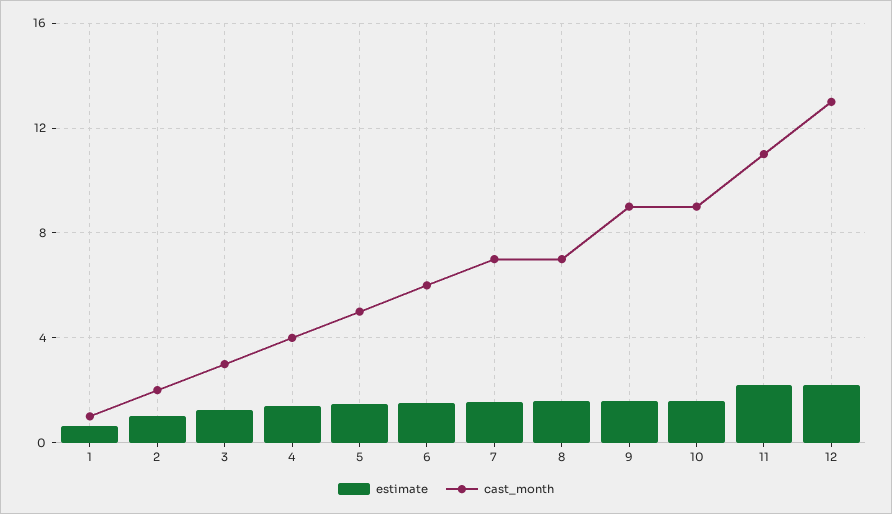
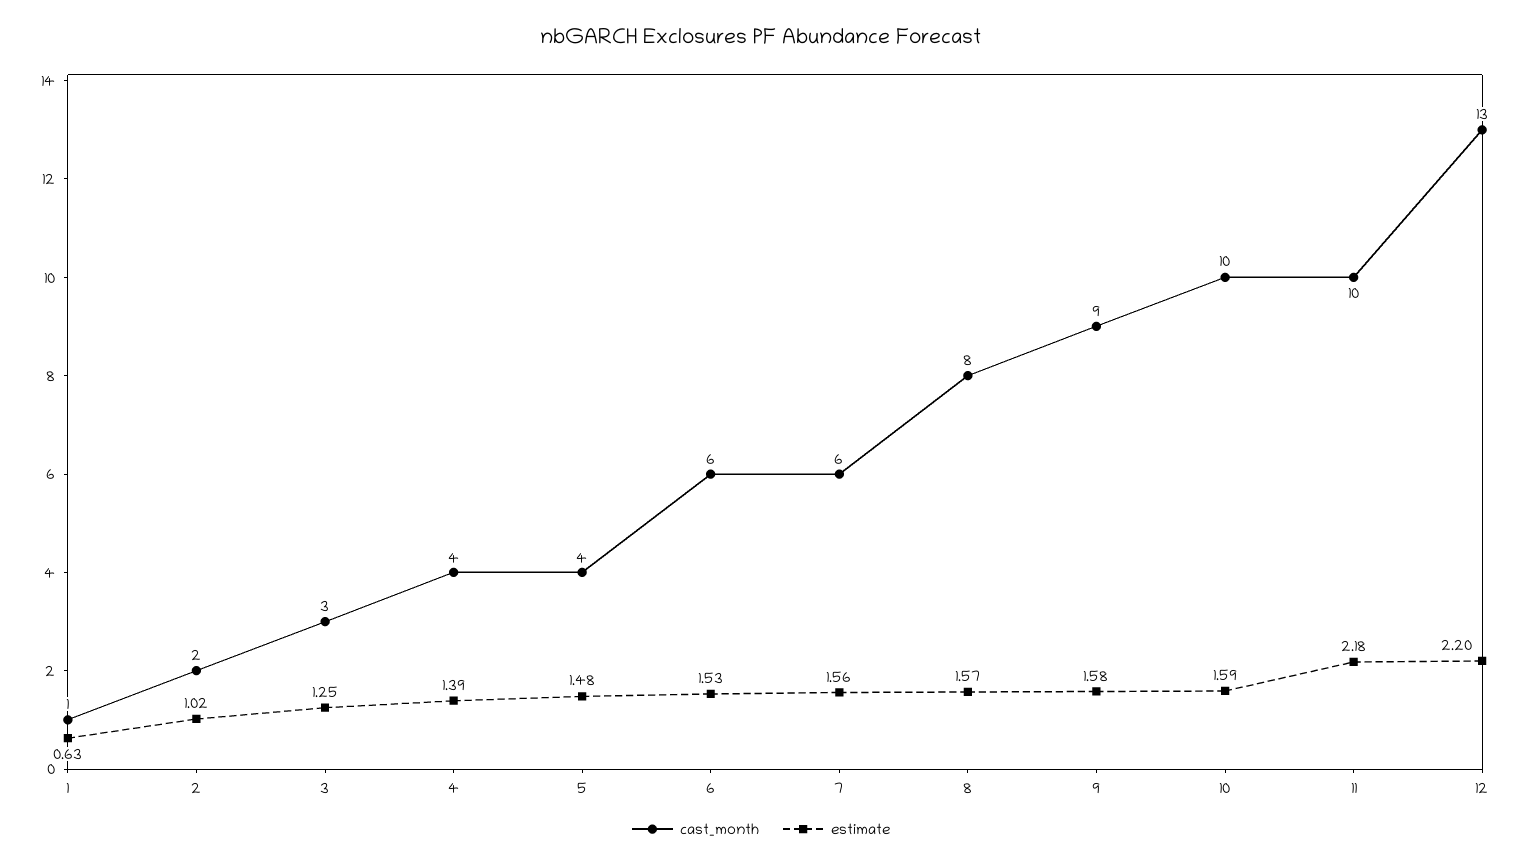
  {
    "estimate": {
      "1": 0.63,
      "2": 1.02,
      "3": 1.25,
      "4": 1.39,
      "5": 1.48,
      "6": 1.53,
      "7": 1.56,
      "8": 1.57,
      "9": 1.58,
      "10": 1.59,
      "11": 2.18,
      "12": 2.2
    },
    "cast_month": {
      "1": 1,
      "2": 2,
      "3": 3,
      "4": 4,
-     "5": 5,
+     "5": 4,
      "6": 6,
-     "7": 7,
+     "7": 6,
-     "8": 7,
+     "8": 8,
      "9": 9,
-     "10": 9,
+     "10": 10,
-     "11": 11,
+     "11": 10,
      "12": 13
    }
  }

